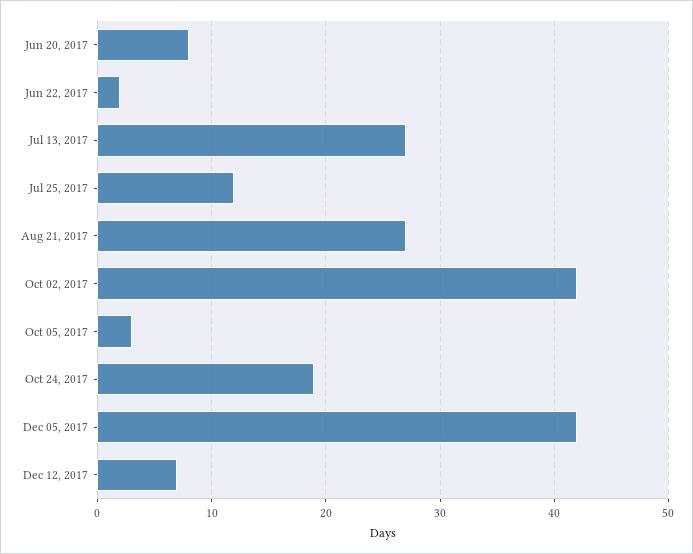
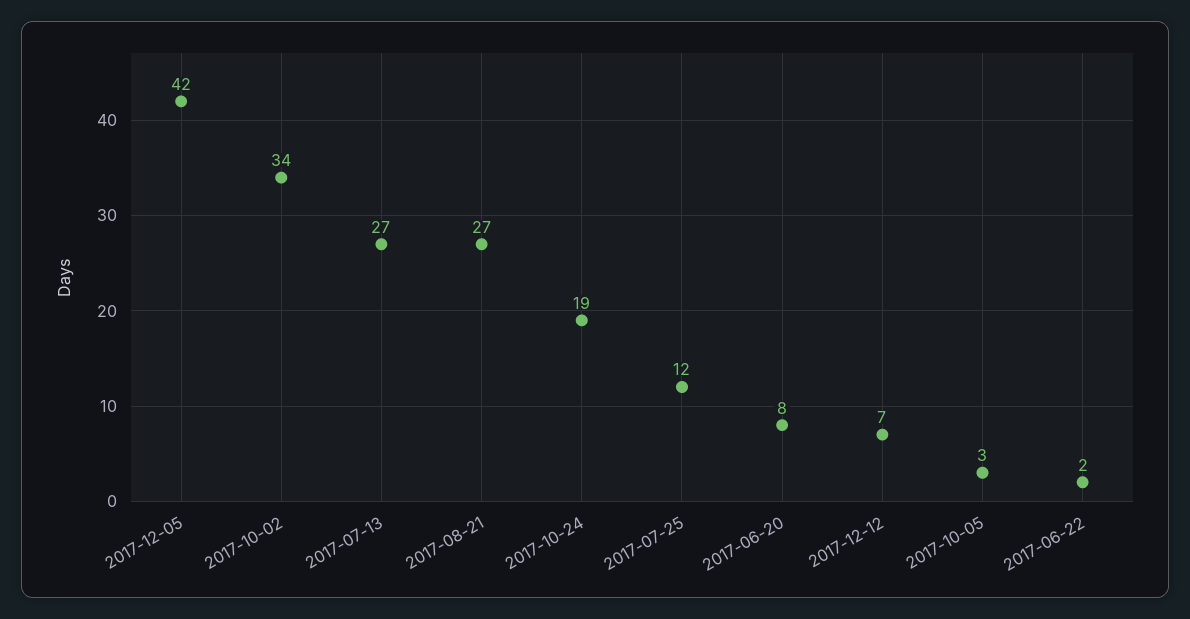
  {
    "Jun 20, 2017": 8,
    "Jun 22, 2017": 2,
    "Jul 13, 2017": 27,
    "Jul 25, 2017": 12,
    "Aug 21, 2017": 27,
-   "Oct 02, 2017": 42,
+   "Oct 02, 2017": 34,
    "Oct 05, 2017": 3,
    "Oct 24, 2017": 19,
    "Dec 05, 2017": 42,
    "Dec 12, 2017": 7
  }

